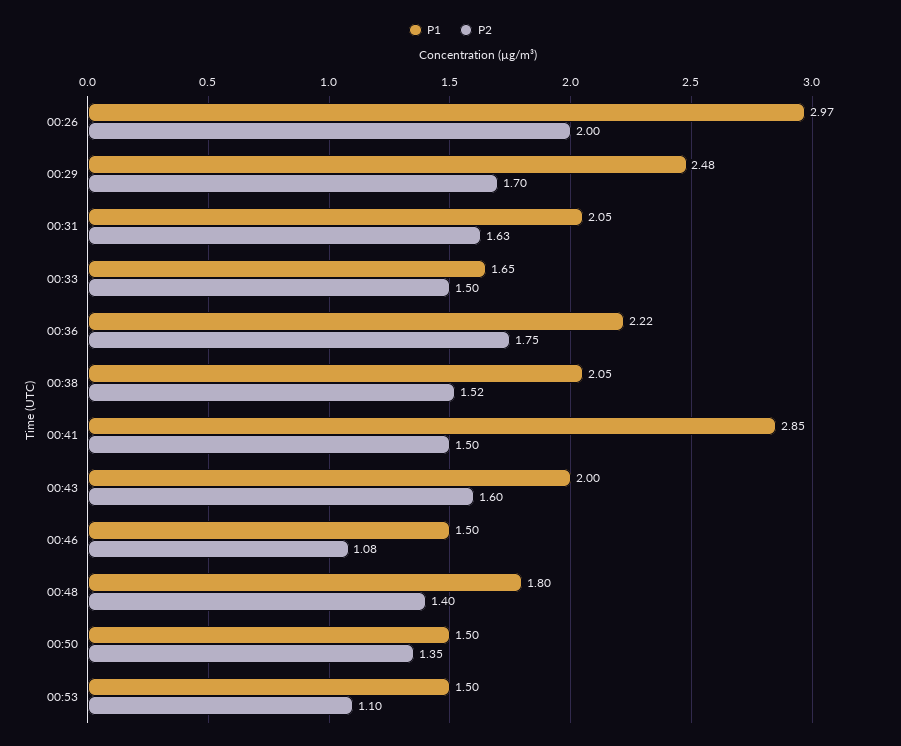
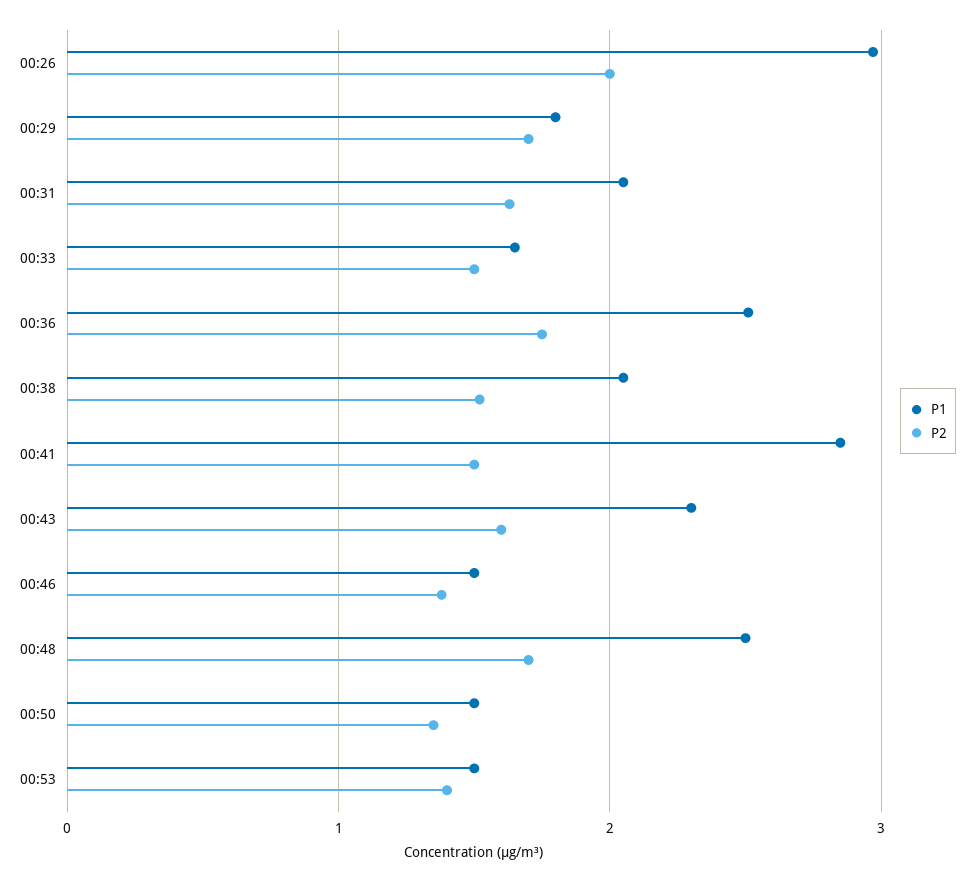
  {
    "P1": {
      "00:26": 2.97,
-     "00:29": 2.48,
+     "00:29": 1.8,
      "00:31": 2.05,
      "00:33": 1.65,
-     "00:36": 2.22,
+     "00:36": 2.5,
      "00:38": 2.05,
      "00:41": 2.85,
-     "00:43": 2,
+     "00:43": 2.3,
      "00:46": 1.5,
-     "00:48": 1.8,
+     "00:48": 2.5,
      "00:50": 1.5,
      "00:53": 1.5
    },
    "P2": {
      "00:26": 2,
      "00:29": 1.7,
      "00:31": 1.63,
      "00:33": 1.5,
      "00:36": 1.75,
      "00:38": 1.52,
      "00:41": 1.5,
      "00:43": 1.6,
-     "00:46": 1.08,
+     "00:46": 1.4,
-     "00:48": 1.4,
+     "00:48": 1.7,
      "00:50": 1.35,
-     "00:53": 1.1
+     "00:53": 1.4
    }
  }

